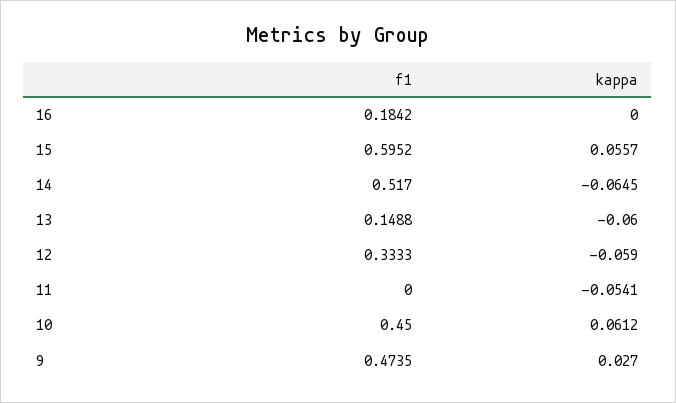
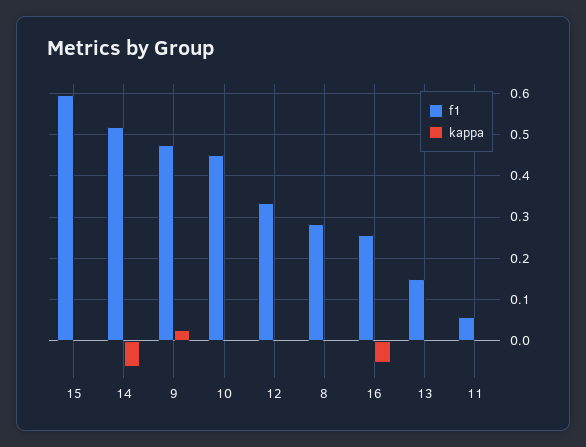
  {
    "f1": {
-     "16": 0.1842,
+     "16": 0.26,
      "15": 0.5952,
      "14": 0.517,
      "13": 0.1488,
      "12": 0.3333,
-     "11": 0,
+     "11": 0.06,
      "10": 0.45,
-     "9": 0.4735
+     "9": 0.4735,
+     "8": 0.28
    },
    "kappa": {
-     "16": 0,
+     "16": -0.06,
-     "15": 0.0557,
+     "15": 0,
      "14": -0.0645,
-     "13": -0.06,
+     "13": 0,
-     "12": -0.059,
+     "12": 0,
-     "11": -0.0541,
+     "11": 0,
-     "10": 0.0612,
+     "10": 0,
-     "9": 0.027
+     "9": 0.027,
+     "8": 0
    }
  }

